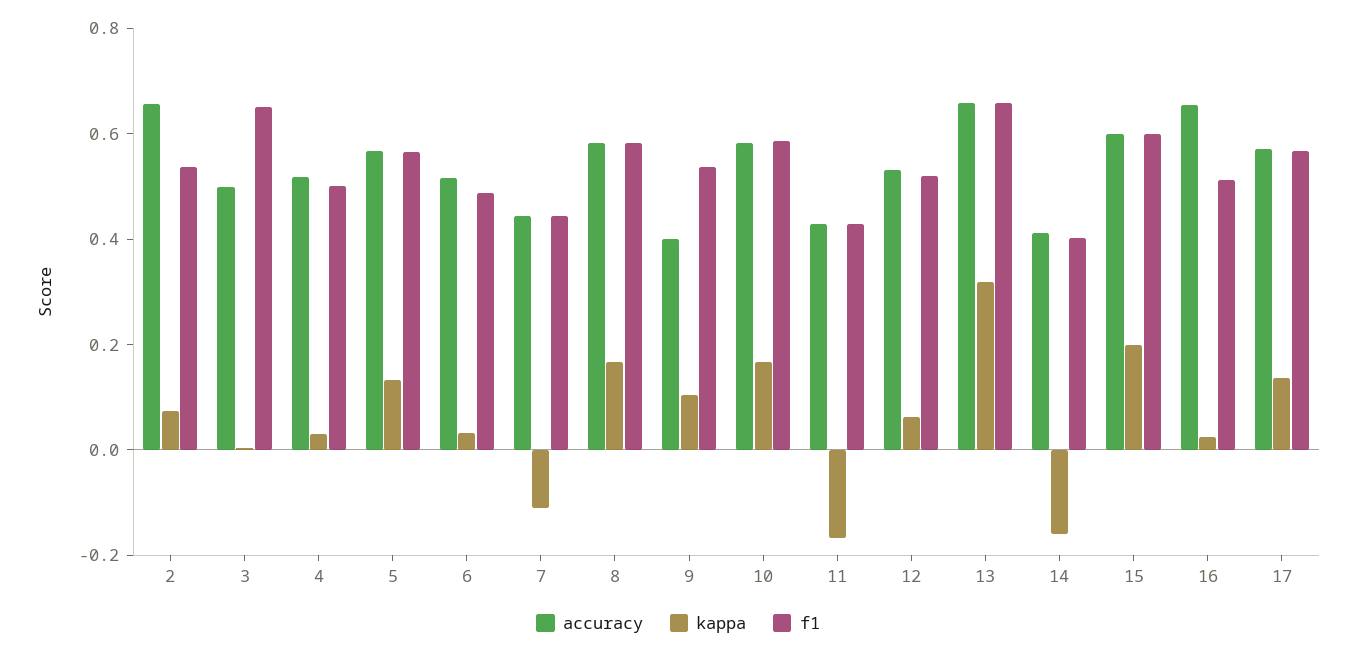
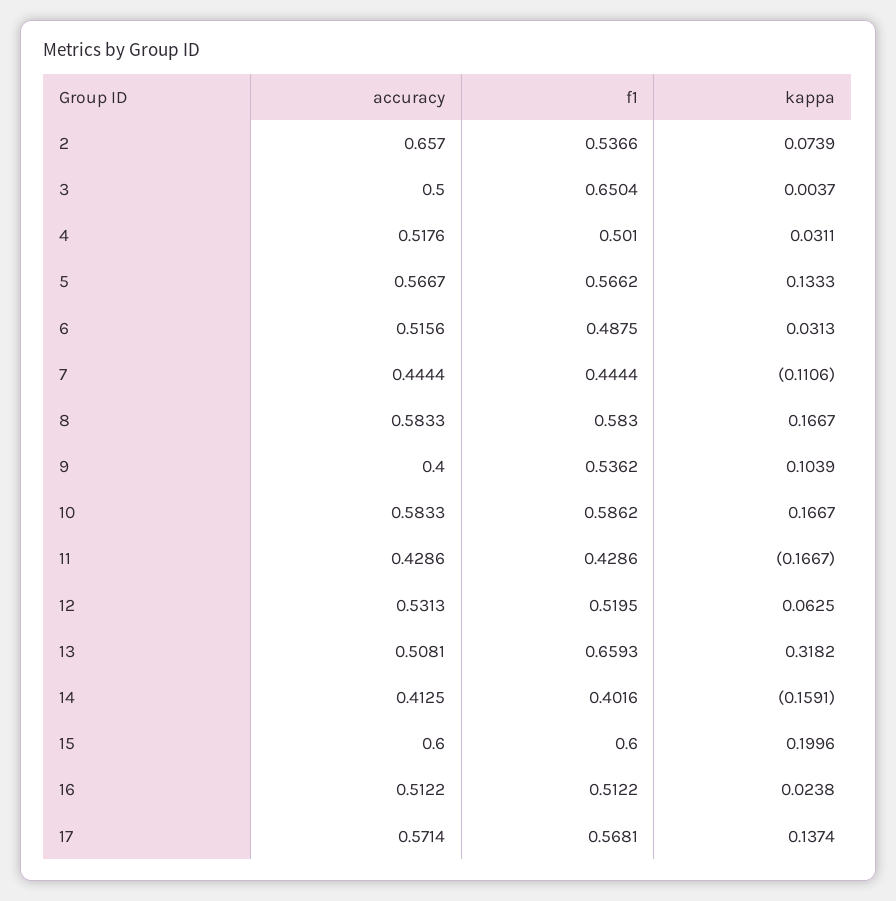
  {
    "accuracy": {
      "2": 0.657,
      "3": 0.5,
      "4": 0.5176,
      "5": 0.5667,
      "6": 0.5156,
      "7": 0.4444,
      "8": 0.5833,
      "9": 0.4,
      "10": 0.5833,
      "11": 0.4286,
      "12": 0.5313,
-     "13": 0.65,
+     "13": 0.5081,
      "14": 0.4125,
      "15": 0.6,
-     "16": 0.65,
+     "16": 0.5122,
      "17": 0.5714
    },
    "kappa": {
      "2": 0.0739,
      "3": 0.0037,
      "4": 0.0311,
      "5": 0.1333,
      "6": 0.0313,
      "7": -0.1106,
      "8": 0.1667,
      "9": 0.1039,
      "10": 0.1667,
      "11": -0.1667,
      "12": 0.0625,
      "13": 0.3182,
      "14": -0.1591,
      "15": 0.1996,
      "16": 0.0238,
      "17": 0.1374
    },
    "f1": {
      "2": 0.5366,
      "3": 0.6504,
      "4": 0.501,
      "5": 0.5662,
      "6": 0.4875,
      "7": 0.4444,
      "8": 0.583,
      "9": 0.5362,
      "10": 0.5862,
      "11": 0.4286,
      "12": 0.5195,
      "13": 0.6593,
      "14": 0.4016,
      "15": 0.6,
      "16": 0.5122,
      "17": 0.5681
    }
  }

